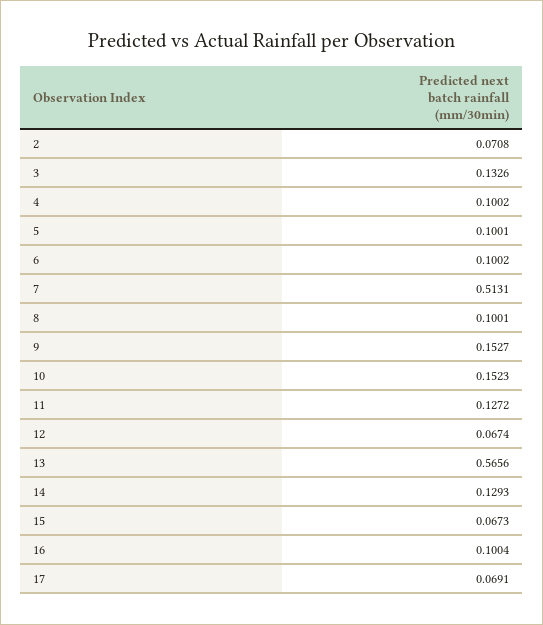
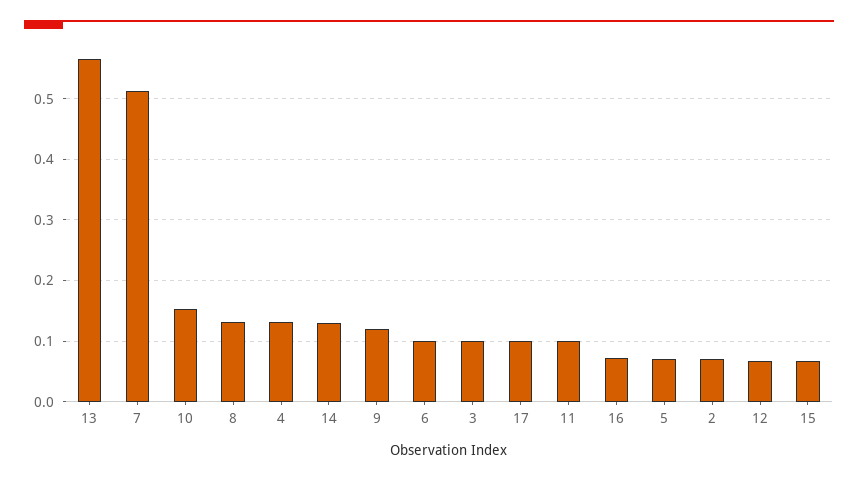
  {
    "2": 0.0708,
-   "3": 0.1326,
+   "3": 0.1,
-   "4": 0.1002,
+   "4": 0.13,
-   "5": 0.1001,
+   "5": 0.07,
    "6": 0.1002,
    "7": 0.5131,
-   "8": 0.1001,
+   "8": 0.13,
-   "9": 0.1527,
+   "9": 0.12,
    "10": 0.1523,
-   "11": 0.1272,
+   "11": 0.1,
    "12": 0.0674,
    "13": 0.5656,
    "14": 0.1293,
    "15": 0.0673,
-   "16": 0.1004,
+   "16": 0.07,
-   "17": 0.0691
+   "17": 0.1
  }

